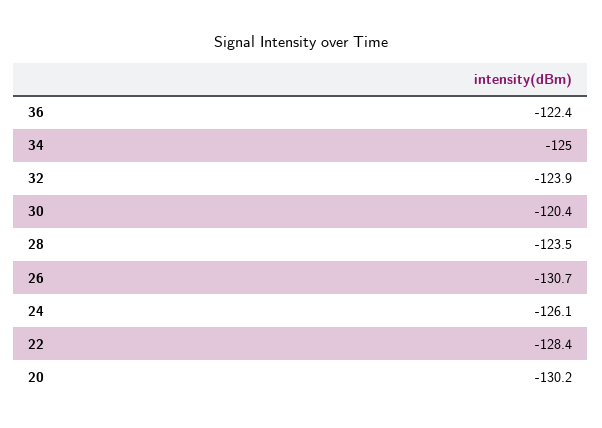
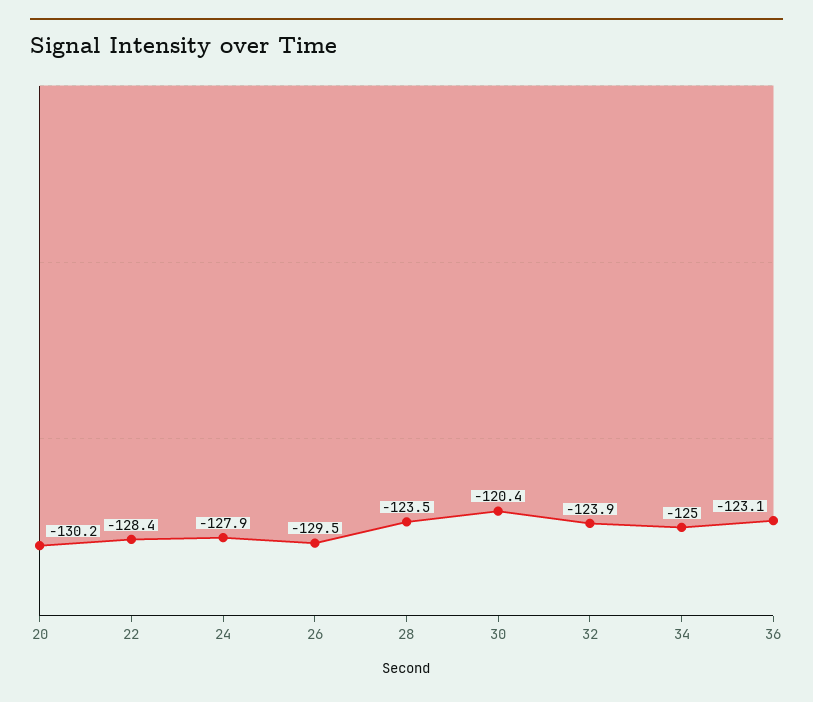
  {
-   "36": -122.4,
+   "36": -123.1,
    "34": -125,
    "32": -123.9,
    "30": -120.4,
    "28": -123.5,
-   "26": -130.7,
+   "26": -129.5,
-   "24": -126.1,
+   "24": -127.9,
    "22": -128.4,
    "20": -130.2
  }

